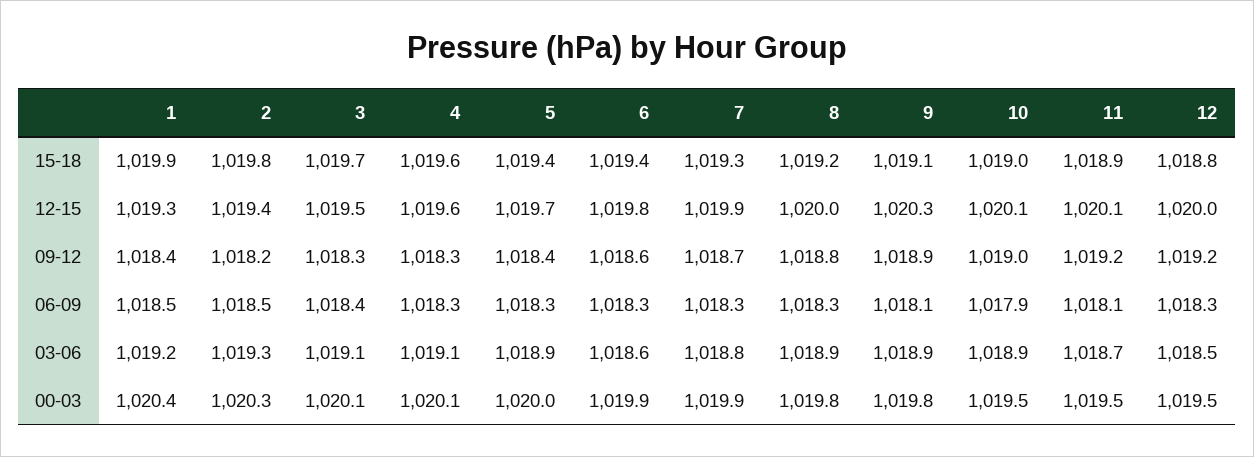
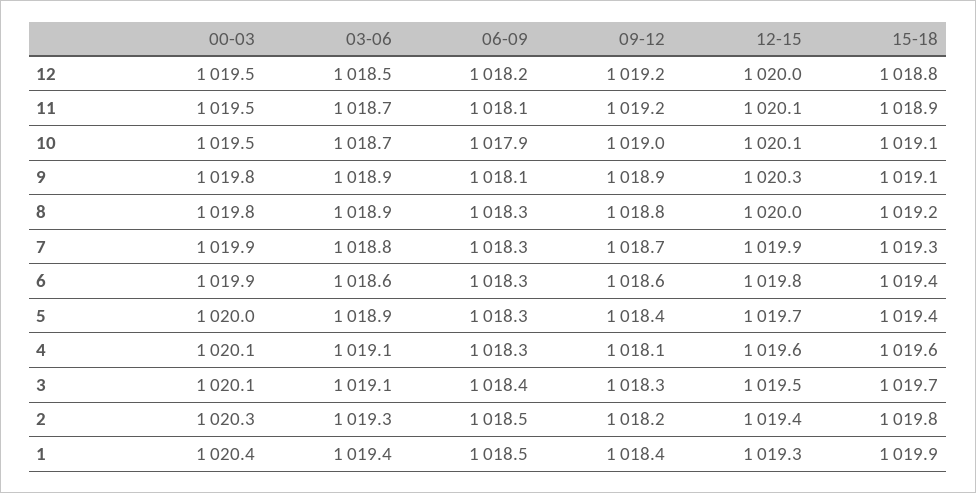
  {
    "1": {
      "15-18": 1019.9,
      "12-15": 1019.3,
      "09-12": 1018.4,
      "06-09": 1018.5,
-     "03-06": 1019.2,
+     "03-06": 1019.4,
      "00-03": 1020.4
    },
    "2": {
      "15-18": 1019.8,
      "12-15": 1019.4,
      "09-12": 1018.2,
      "06-09": 1018.5,
      "03-06": 1019.3,
      "00-03": 1020.3
    },
    "3": {
      "15-18": 1019.7,
      "12-15": 1019.5,
      "09-12": 1018.3,
      "06-09": 1018.4,
      "03-06": 1019.1,
      "00-03": 1020.1
    },
    "4": {
      "15-18": 1019.6,
      "12-15": 1019.6,
-     "09-12": 1018.3,
+     "09-12": 1018.1,
      "06-09": 1018.3,
      "03-06": 1019.1,
      "00-03": 1020.1
    },
    "5": {
      "15-18": 1019.4,
      "12-15": 1019.7,
      "09-12": 1018.4,
      "06-09": 1018.3,
      "03-06": 1018.9,
      "00-03": 1020
    },
    "6": {
      "15-18": 1019.4,
      "12-15": 1019.8,
      "09-12": 1018.6,
      "06-09": 1018.3,
      "03-06": 1018.6,
      "00-03": 1019.9
    },
    "7": {
      "15-18": 1019.3,
      "12-15": 1019.9,
      "09-12": 1018.7,
      "06-09": 1018.3,
      "03-06": 1018.8,
      "00-03": 1019.9
    },
    "8": {
      "15-18": 1019.2,
      "12-15": 1020,
      "09-12": 1018.8,
      "06-09": 1018.3,
      "03-06": 1018.9,
      "00-03": 1019.8
    },
    "9": {
      "15-18": 1019.1,
      "12-15": 1020.3,
      "09-12": 1018.9,
      "06-09": 1018.1,
      "03-06": 1018.9,
      "00-03": 1019.8
    },
    "10": {
-     "15-18": 1019,
+     "15-18": 1019.1,
      "12-15": 1020.1,
      "09-12": 1019,
      "06-09": 1017.9,
-     "03-06": 1018.9,
+     "03-06": 1018.7,
      "00-03": 1019.5
    },
    "11": {
      "15-18": 1018.9,
      "12-15": 1020.1,
      "09-12": 1019.2,
      "06-09": 1018.1,
      "03-06": 1018.7,
      "00-03": 1019.5
    },
    "12": {
      "15-18": 1018.8,
      "12-15": 1020,
      "09-12": 1019.2,
-     "06-09": 1018.3,
+     "06-09": 1018.2,
      "03-06": 1018.5,
      "00-03": 1019.5
    }
  }

